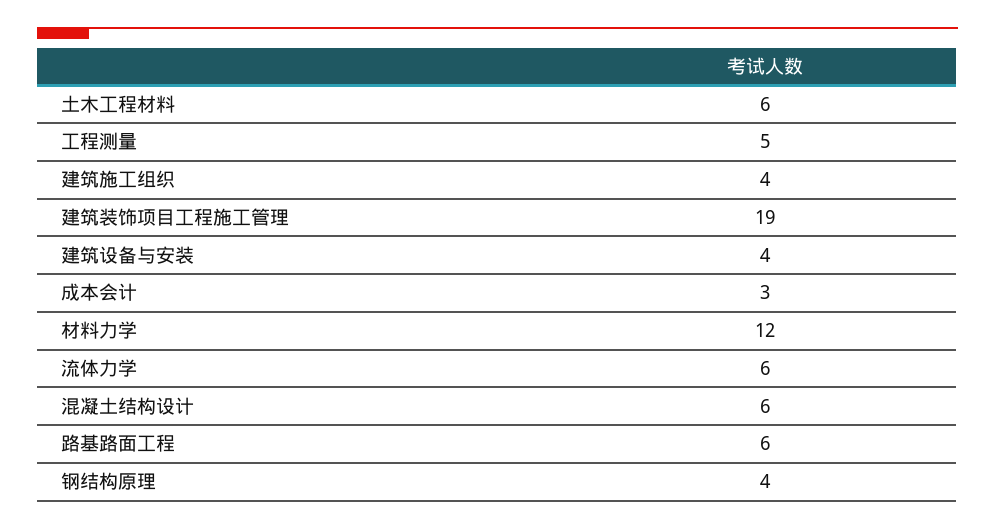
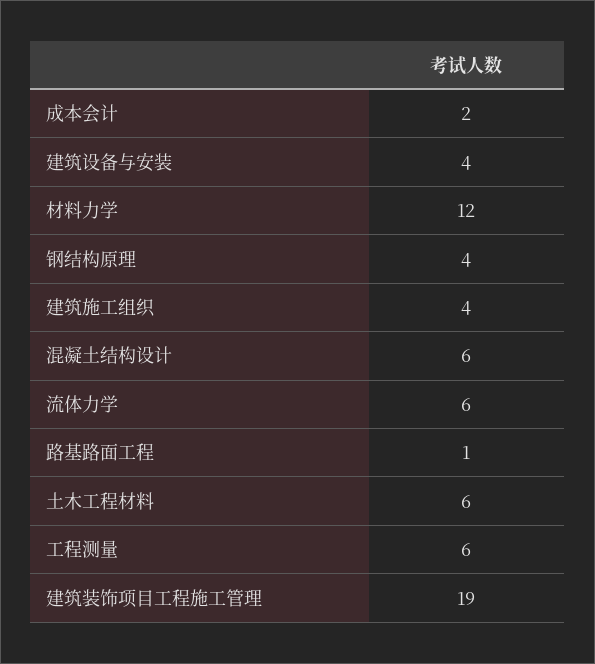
  {
    "土木工程材料": 6,
-   "工程测量": 5,
+   "工程测量": 6,
    "建筑施工组织": 4,
    "建筑装饰项目工程施工管理": 19,
    "建筑设备与安装": 4,
-   "成本会计": 3,
+   "成本会计": 2,
    "材料力学": 12,
    "流体力学": 6,
    "混凝土结构设计": 6,
-   "路基路面工程": 6,
+   "路基路面工程": 1,
    "钢结构原理": 4
  }

